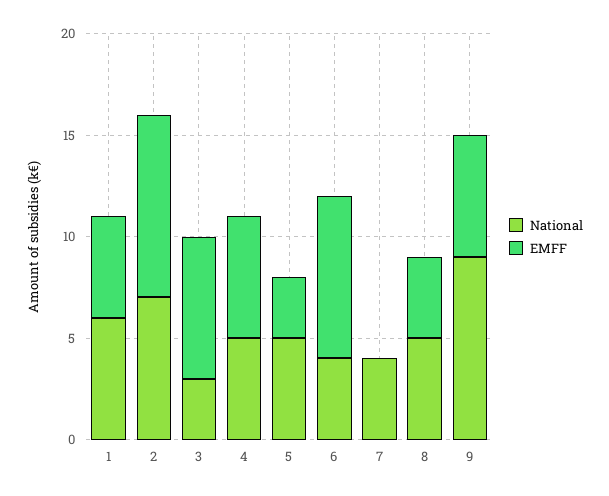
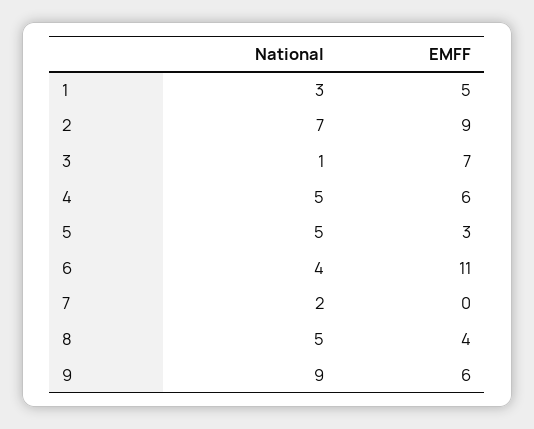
  {
    "National": {
-     "1": 6,
+     "1": 3,
      "2": 7,
-     "3": 3,
+     "3": 1,
      "4": 5,
      "5": 5,
      "6": 4,
-     "7": 4,
+     "7": 2,
      "8": 5,
      "9": 9
    },
    "EMFF": {
      "1": 5,
      "2": 9,
      "3": 7,
      "4": 6,
      "5": 3,
-     "6": 8,
+     "6": 11,
      "7": 0,
      "8": 4,
      "9": 6
    }
  }

